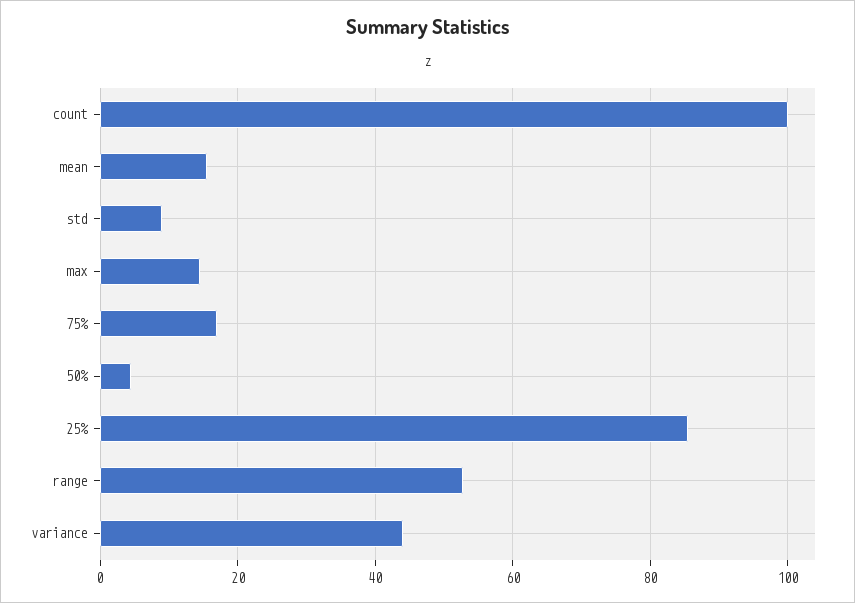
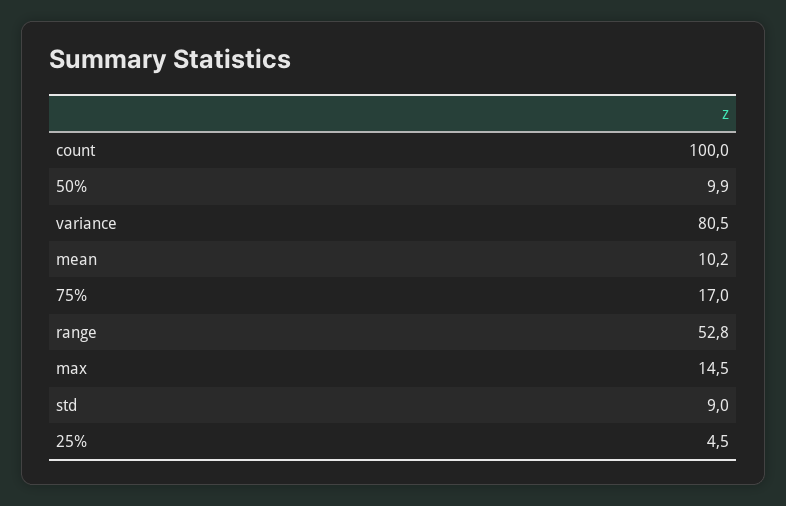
  {
    "count": 100,
-   "mean": 16,
+   "mean": 10.2,
    "std": 9,
    "max": 14.5,
    "75%": 17,
-   "50%": 4,
+   "50%": 9.9,
-   "25%": 86,
+   "25%": 4.5,
    "range": 52.8,
-   "variance": 44
+   "variance": 80.5
  }

